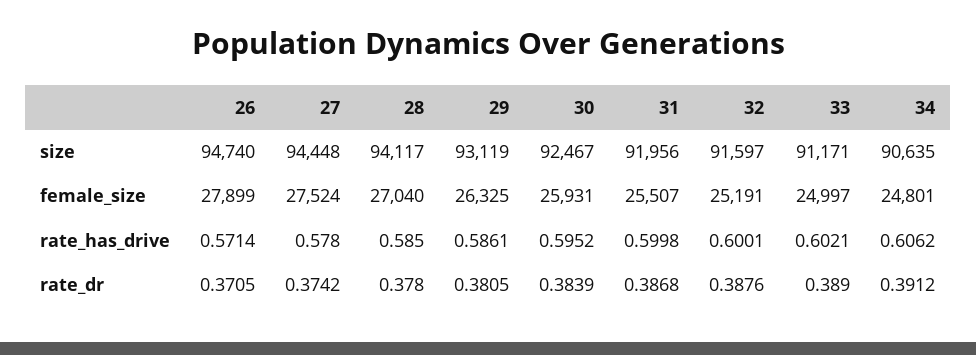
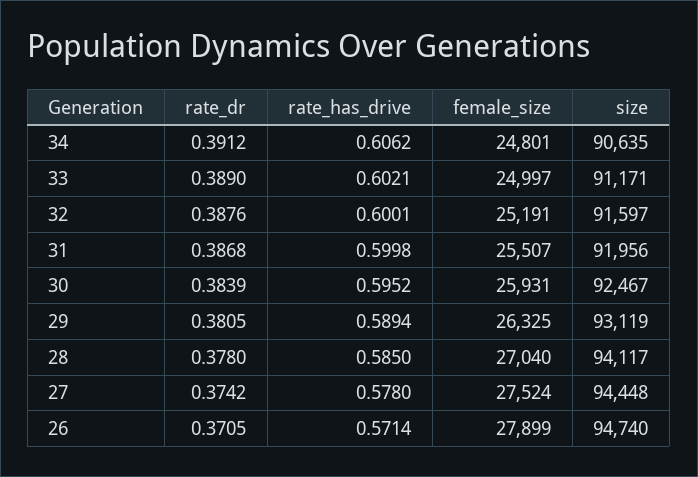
  {
    "26": {
      "size": 94740,
      "female_size": 27899,
      "rate_has_drive": 0.5714,
      "rate_dr": 0.3705
    },
    "27": {
      "size": 94448,
      "female_size": 27524,
      "rate_has_drive": 0.578,
      "rate_dr": 0.3742
    },
    "28": {
      "size": 94117,
      "female_size": 27040,
      "rate_has_drive": 0.585,
      "rate_dr": 0.378
    },
    "29": {
      "size": 93119,
      "female_size": 26325,
-     "rate_has_drive": 0.5861,
+     "rate_has_drive": 0.5894,
      "rate_dr": 0.3805
    },
    "30": {
      "size": 92467,
      "female_size": 25931,
      "rate_has_drive": 0.5952,
      "rate_dr": 0.3839
    },
    "31": {
      "size": 91956,
      "female_size": 25507,
      "rate_has_drive": 0.5998,
      "rate_dr": 0.3868
    },
    "32": {
      "size": 91597,
      "female_size": 25191,
      "rate_has_drive": 0.6001,
      "rate_dr": 0.3876
    },
    "33": {
      "size": 91171,
      "female_size": 24997,
      "rate_has_drive": 0.6021,
      "rate_dr": 0.389
    },
    "34": {
      "size": 90635,
      "female_size": 24801,
      "rate_has_drive": 0.6062,
      "rate_dr": 0.3912
    }
  }

